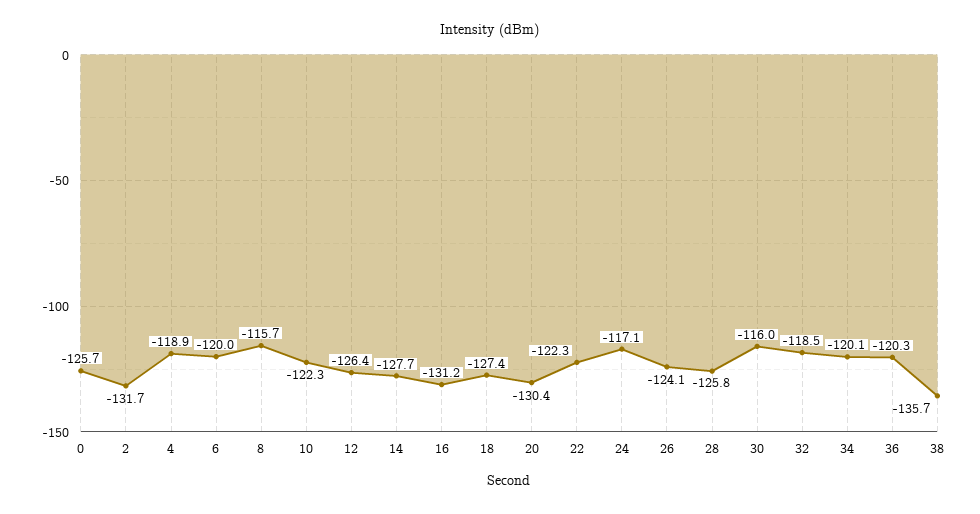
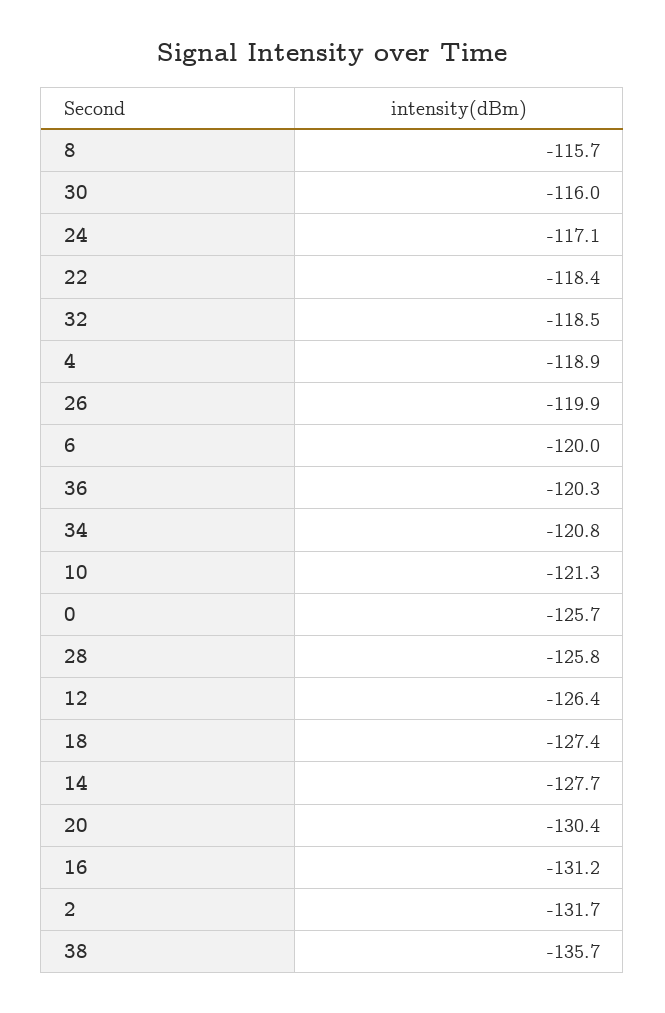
  {
    "0": -125.7,
    "2": -131.7,
    "4": -118.9,
    "6": -120,
    "8": -115.7,
-   "10": -122.3,
+   "10": -121.3,
    "12": -126.4,
    "14": -127.7,
    "16": -131.2,
    "18": -127.4,
    "20": -130.4,
-   "22": -122.3,
+   "22": -118.4,
    "24": -117.1,
-   "26": -124.1,
+   "26": -119.9,
    "28": -125.8,
    "30": -116,
    "32": -118.5,
-   "34": -120.1,
+   "34": -120.8,
    "36": -120.3,
    "38": -135.7
  }

